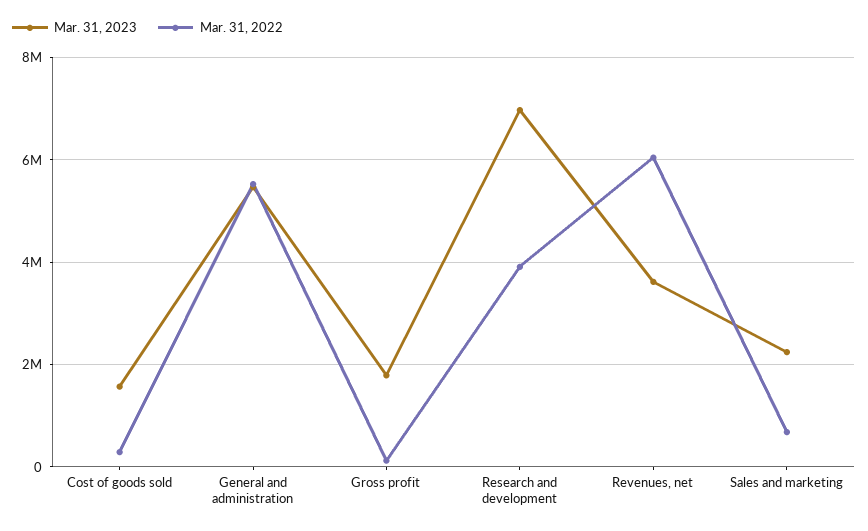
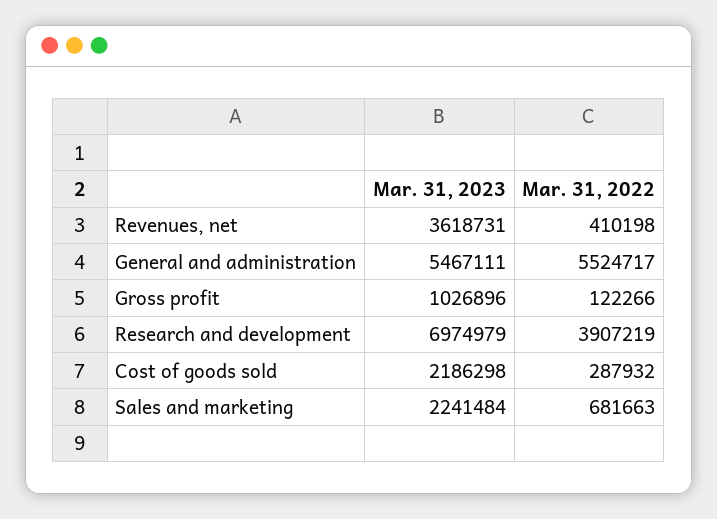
  {
    "Mar. 31, 2023": {
-     "Cost of goods sold": 1600000,
+     "Cost of goods sold": 2186298,
      "General and administration": 5467111,
-     "Gross profit": 1800000,
+     "Gross profit": 1026896,
      "Research and development": 6974979,
      "Revenues, net": 3618731,
      "Sales and marketing": 2241484
    },
    "Mar. 31, 2022": {
      "Cost of goods sold": 287932,
      "General and administration": 5524717,
      "Gross profit": 122266,
      "Research and development": 3907219,
-     "Revenues, net": 6000000,
+     "Revenues, net": 410198,
      "Sales and marketing": 681663
    }
  }

